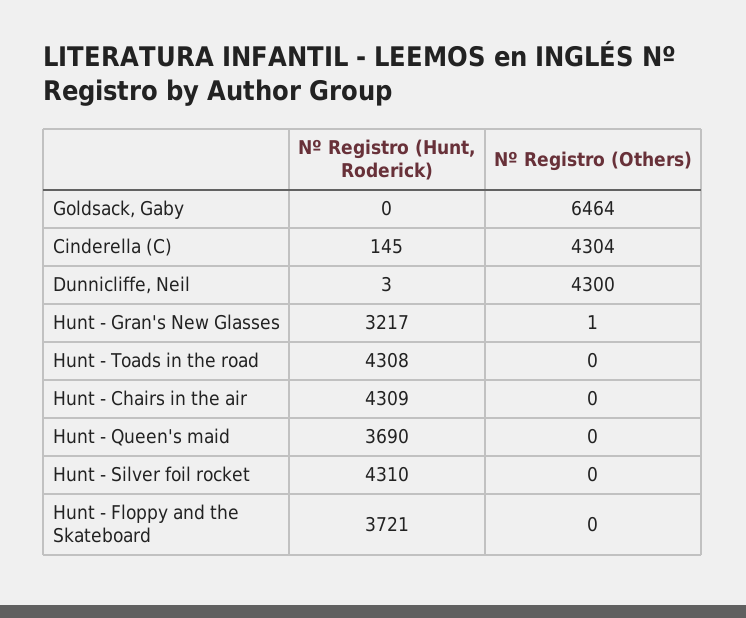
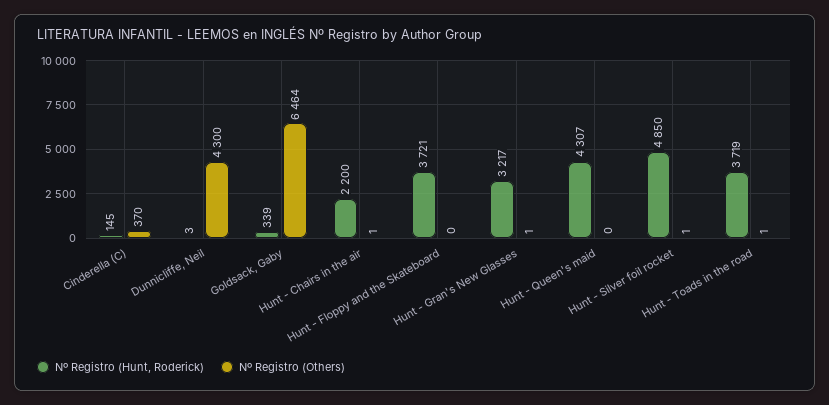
  {
    "Nº Registro (Hunt, Roderick)": {
-     "Goldsack, Gaby": 0,
+     "Goldsack, Gaby": 339,
      "Cinderella (C)": 145,
      "Dunnicliffe, Neil": 3,
      "Hunt - Gran's New Glasses": 3217,
-     "Hunt - Toads in the road": 4308,
+     "Hunt - Toads in the road": 3719,
-     "Hunt - Chairs in the air": 4309,
+     "Hunt - Chairs in the air": 2200,
-     "Hunt - Queen's maid": 3690,
+     "Hunt - Queen's maid": 4307,
-     "Hunt - Silver foil rocket": 4310,
+     "Hunt - Silver foil rocket": 4850,
      "Hunt - Floppy and the Skateboard": 3721
    },
    "Nº Registro (Others)": {
      "Goldsack, Gaby": 6464,
-     "Cinderella (C)": 4304,
+     "Cinderella (C)": 370,
      "Dunnicliffe, Neil": 4300,
      "Hunt - Gran's New Glasses": 1,
-     "Hunt - Toads in the road": 0,
+     "Hunt - Toads in the road": 1,
-     "Hunt - Chairs in the air": 0,
+     "Hunt - Chairs in the air": 1,
      "Hunt - Queen's maid": 0,
-     "Hunt - Silver foil rocket": 0,
+     "Hunt - Silver foil rocket": 1,
      "Hunt - Floppy and the Skateboard": 0
    }
  }

